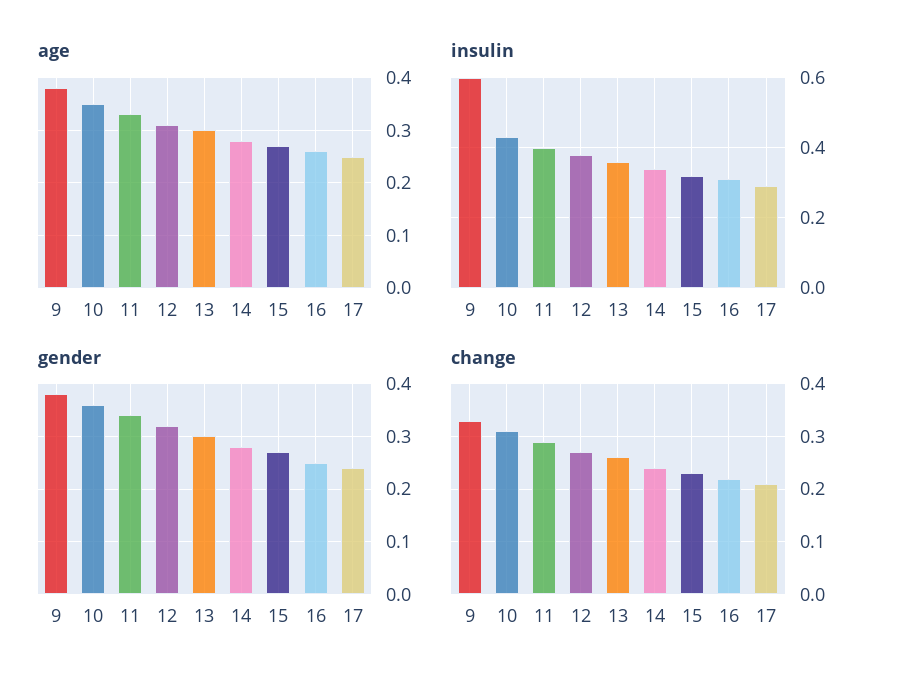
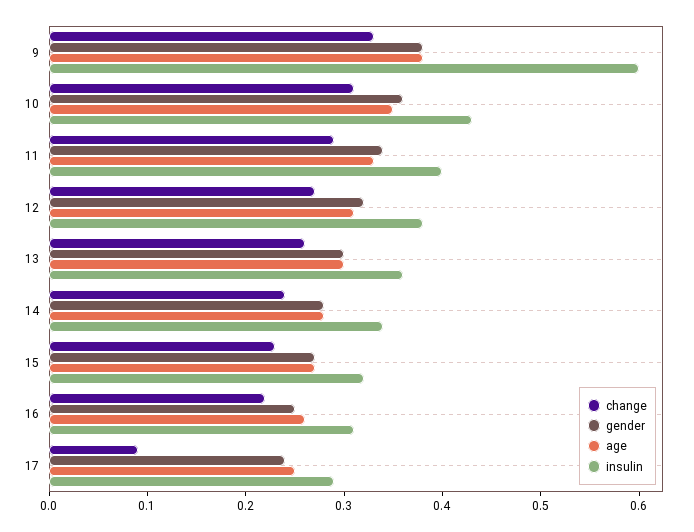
  {
    "age": {
      "9": 0.38,
      "10": 0.35,
      "11": 0.33,
      "12": 0.31,
      "13": 0.3,
      "14": 0.28,
      "15": 0.27,
      "16": 0.26,
      "17": 0.25
    },
    "insulin": {
      "9": 0.6,
      "10": 0.43,
      "11": 0.4,
      "12": 0.38,
      "13": 0.36,
      "14": 0.34,
      "15": 0.32,
      "16": 0.31,
      "17": 0.29
    },
    "gender": {
      "9": 0.38,
      "10": 0.36,
      "11": 0.34,
      "12": 0.32,
      "13": 0.3,
      "14": 0.28,
      "15": 0.27,
      "16": 0.25,
      "17": 0.24
    },
    "change": {
      "9": 0.33,
      "10": 0.31,
      "11": 0.29,
      "12": 0.27,
      "13": 0.26,
      "14": 0.24,
      "15": 0.23,
      "16": 0.22,
-     "17": 0.2
+     "17": 0.09
    }
  }

